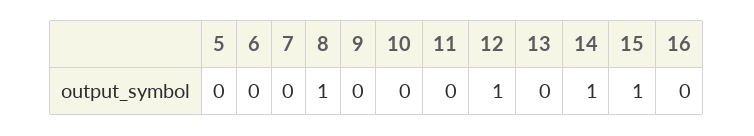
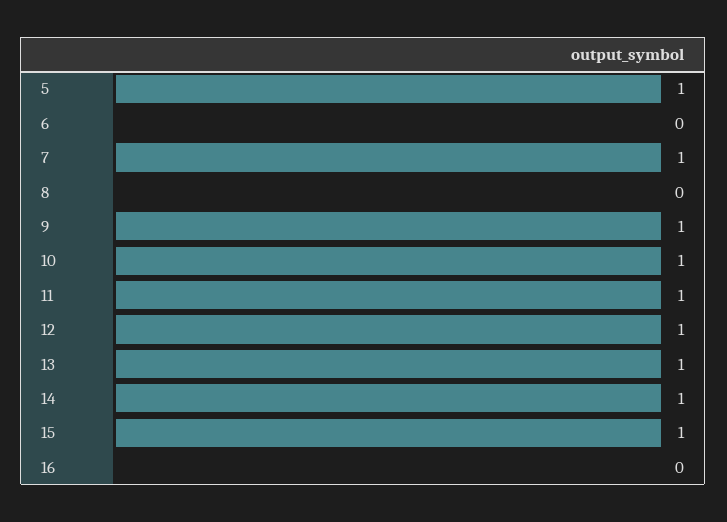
  {
-   "5": 0,
+   "5": 1,
    "6": 0,
-   "7": 0,
+   "7": 1,
-   "8": 1,
+   "8": 0,
-   "9": 0,
+   "9": 1,
-   "10": 0,
+   "10": 1,
-   "11": 0,
+   "11": 1,
    "12": 1,
-   "13": 0,
+   "13": 1,
    "14": 1,
    "15": 1,
    "16": 0
  }

